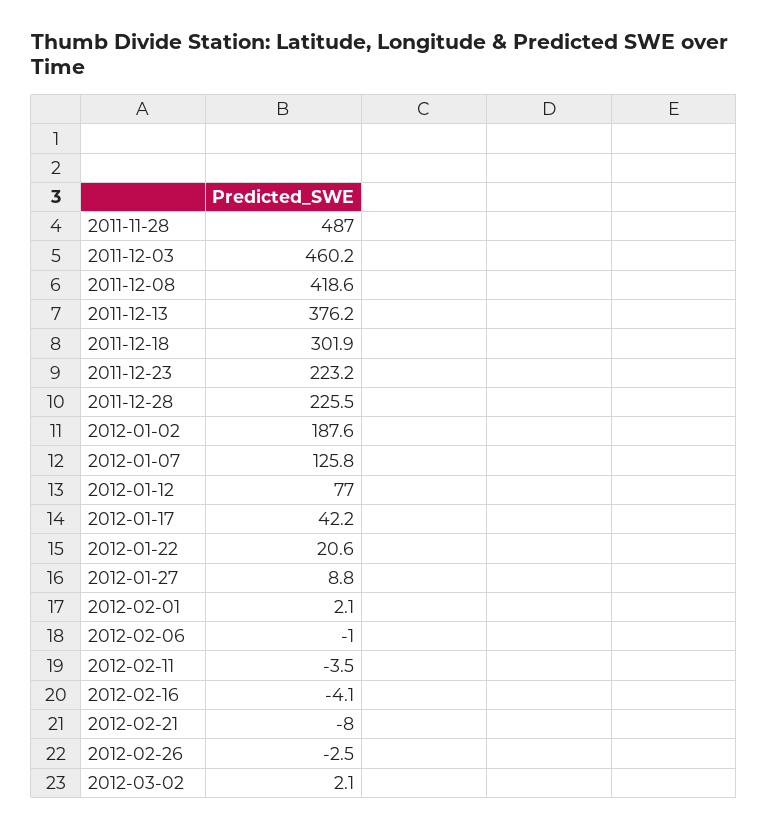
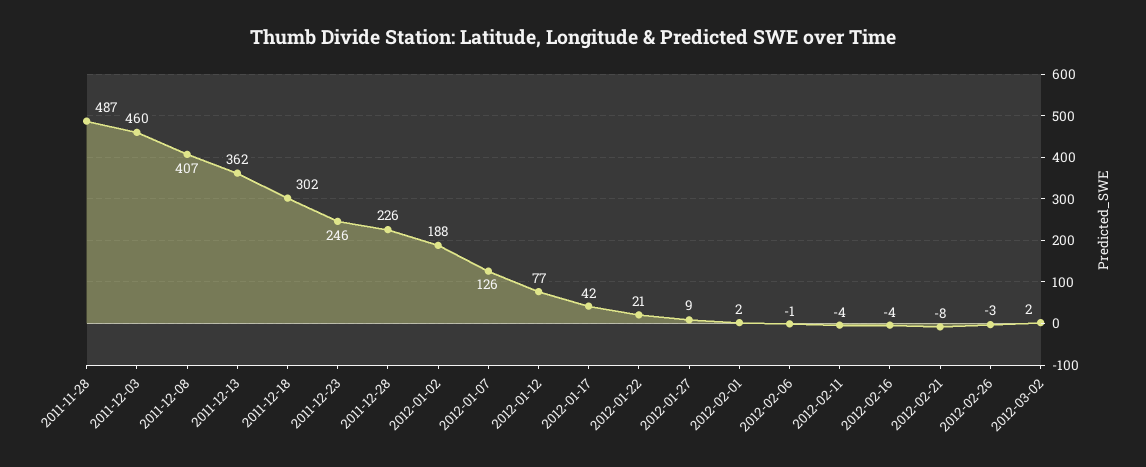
  {
    "2011-11-28": 487,
    "2011-12-03": 460.2,
-   "2011-12-08": 418.6,
+   "2011-12-08": 407,
-   "2011-12-13": 376.2,
+   "2011-12-13": 362,
    "2011-12-18": 301.9,
-   "2011-12-23": 223.2,
+   "2011-12-23": 246,
    "2011-12-28": 225.5,
    "2012-01-02": 187.6,
    "2012-01-07": 125.8,
    "2012-01-12": 77,
    "2012-01-17": 42.2,
    "2012-01-22": 20.6,
    "2012-01-27": 8.8,
    "2012-02-01": 2.1,
    "2012-02-06": -1,
    "2012-02-11": -3.5,
    "2012-02-16": -4.1,
    "2012-02-21": -8,
    "2012-02-26": -2.5,
    "2012-03-02": 2.1
  }

